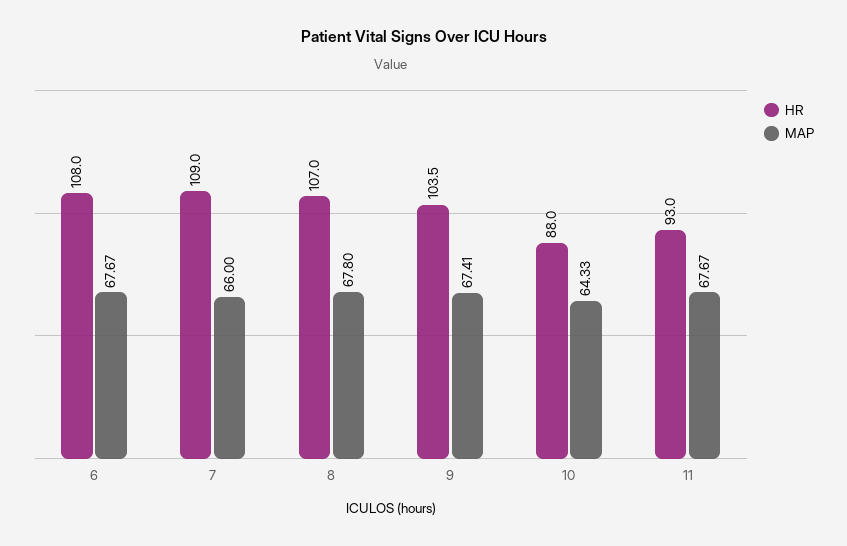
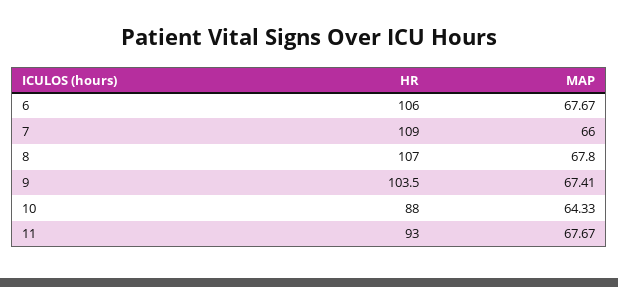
  {
    "HR": {
-     "6": 108,
+     "6": 106,
      "7": 109,
      "8": 107,
      "9": 103.5,
      "10": 88,
      "11": 93
    },
    "MAP": {
      "6": 67.67,
      "7": 66,
      "8": 67.8,
      "9": 67.41,
      "10": 64.33,
      "11": 67.67
    }
  }

